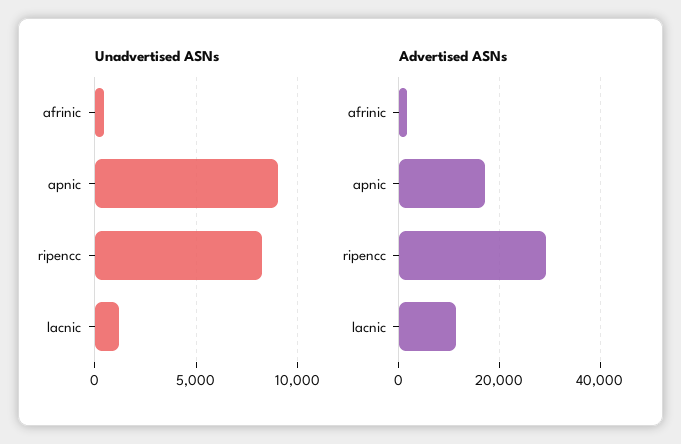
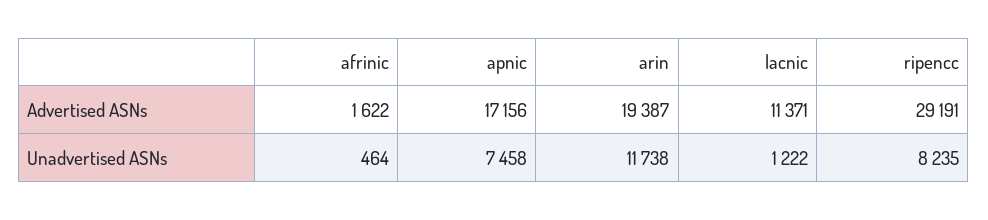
  {
    "Unadvertised ASNs": {
      "afrinic": 464,
-     "apnic": 9000,
+     "apnic": 7458,
      "ripencc": 8235,
-     "lacnic": 1222
+     "lacnic": 1222,
+     "arin": 11738
    },
    "Advertised ASNs": {
      "afrinic": 1622,
      "apnic": 17156,
      "ripencc": 29191,
-     "lacnic": 11371
+     "lacnic": 11371,
+     "arin": 19387
    }
  }

